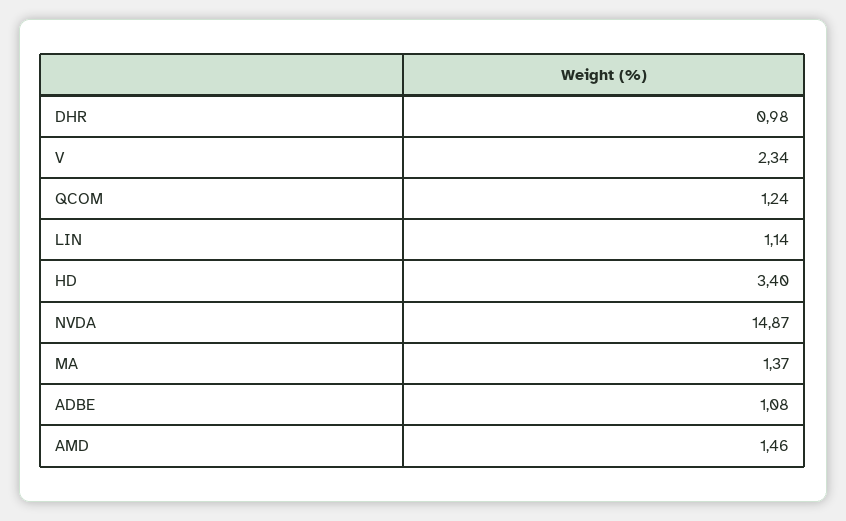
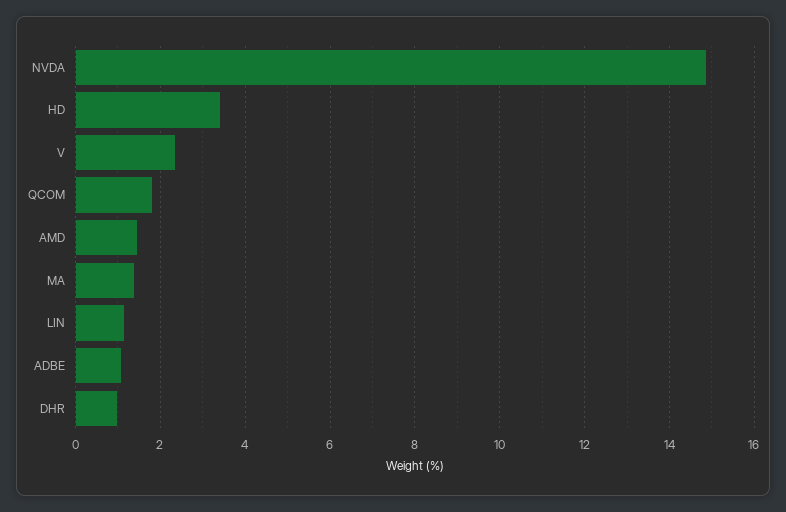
  {
    "DHR": 0.98,
    "V": 2.34,
-   "QCOM": 1.24,
+   "QCOM": 1.8,
    "LIN": 1.14,
    "HD": 3.4,
    "NVDA": 14.87,
    "MA": 1.37,
    "ADBE": 1.08,
    "AMD": 1.46
  }

